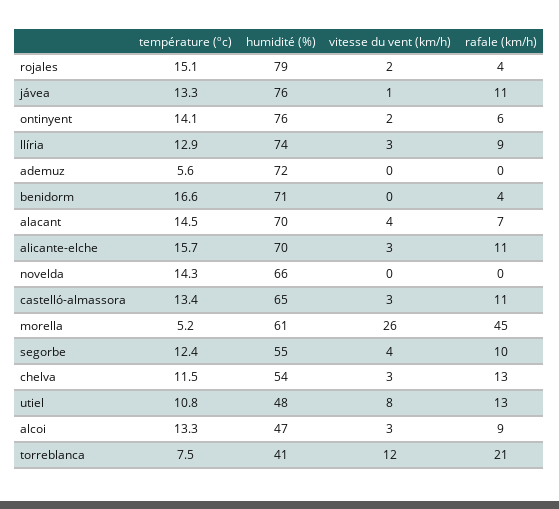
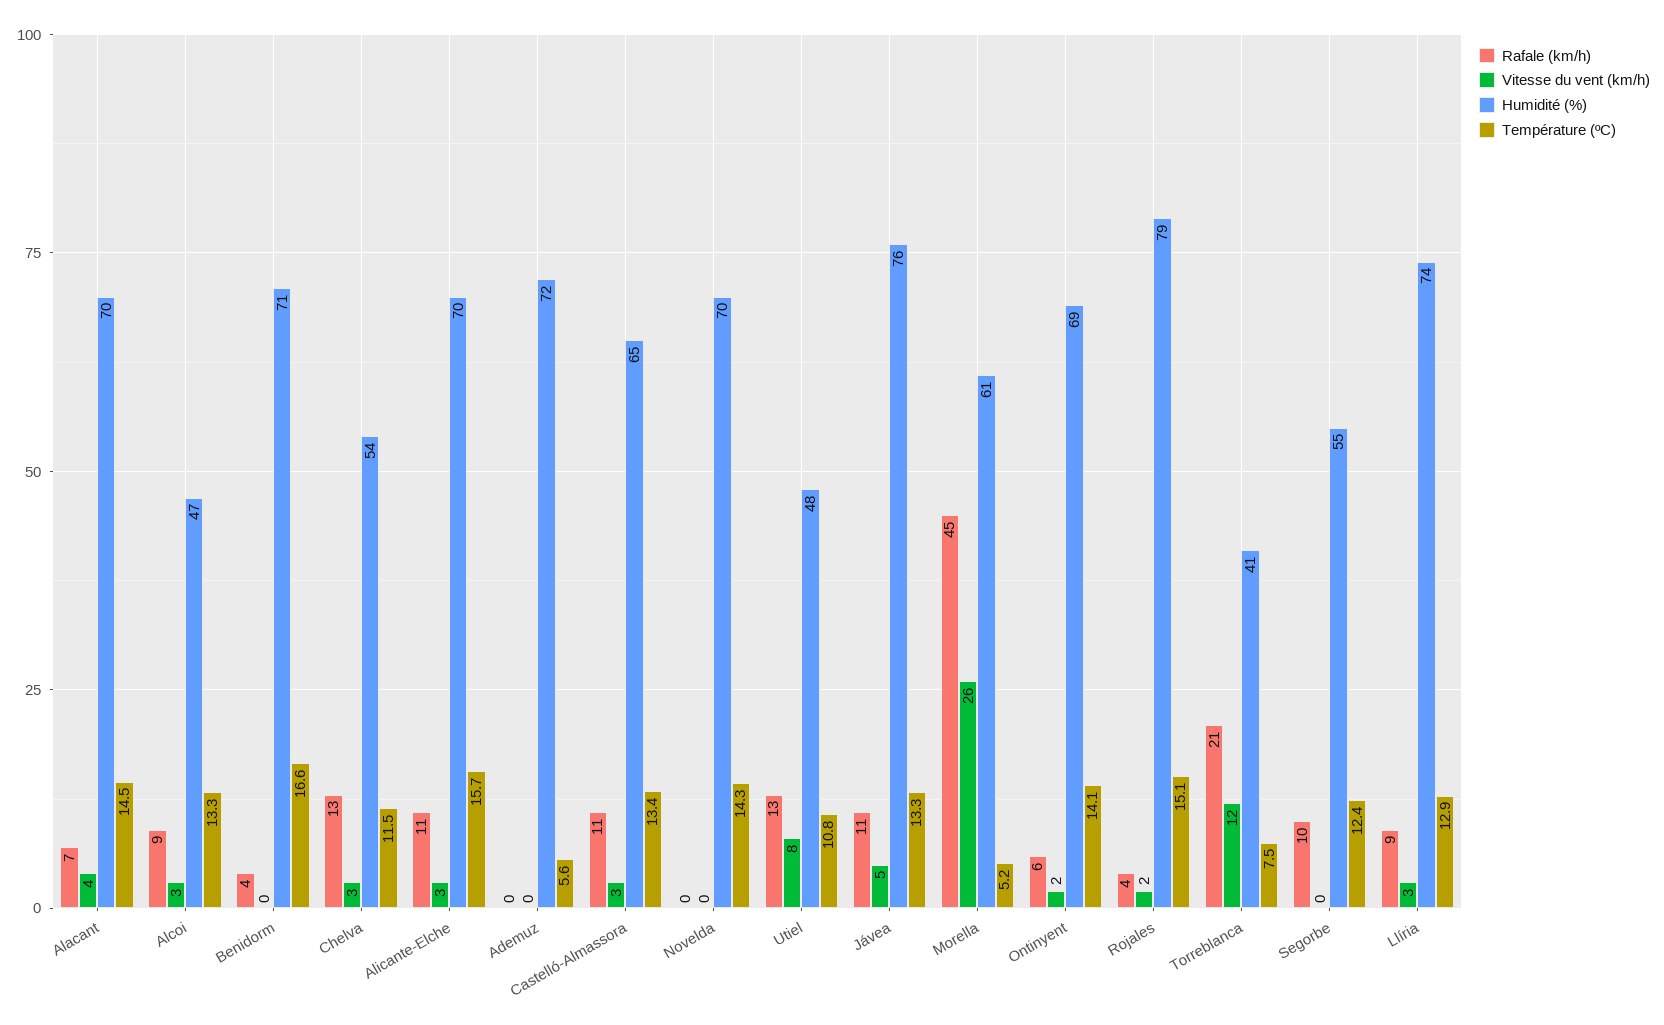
  {
    "température (ºc)": {
      "rojales": 15.1,
      "jávea": 13.3,
      "ontinyent": 14.1,
      "llíria": 12.9,
      "ademuz": 5.6,
      "benidorm": 16.6,
      "alacant": 14.5,
      "alicante-elche": 15.7,
      "novelda": 14.3,
      "castelló-almassora": 13.4,
      "morella": 5.2,
      "segorbe": 12.4,
      "chelva": 11.5,
      "utiel": 10.8,
      "alcoi": 13.3,
      "torreblanca": 7.5
    },
    "humidité (%)": {
      "rojales": 79,
      "jávea": 76,
-     "ontinyent": 76,
+     "ontinyent": 69,
      "llíria": 74,
      "ademuz": 72,
      "benidorm": 71,
      "alacant": 70,
      "alicante-elche": 70,
-     "novelda": 66,
+     "novelda": 70,
      "castelló-almassora": 65,
      "morella": 61,
      "segorbe": 55,
      "chelva": 54,
      "utiel": 48,
      "alcoi": 47,
      "torreblanca": 41
    },
    "vitesse du vent (km/h)": {
      "rojales": 2,
-     "jávea": 1,
+     "jávea": 5,
      "ontinyent": 2,
      "llíria": 3,
      "ademuz": 0,
      "benidorm": 0,
      "alacant": 4,
      "alicante-elche": 3,
      "novelda": 0,
      "castelló-almassora": 3,
      "morella": 26,
-     "segorbe": 4,
+     "segorbe": 0,
      "chelva": 3,
      "utiel": 8,
      "alcoi": 3,
      "torreblanca": 12
    },
    "rafale (km/h)": {
      "rojales": 4,
      "jávea": 11,
      "ontinyent": 6,
      "llíria": 9,
      "ademuz": 0,
      "benidorm": 4,
      "alacant": 7,
      "alicante-elche": 11,
      "novelda": 0,
      "castelló-almassora": 11,
      "morella": 45,
      "segorbe": 10,
      "chelva": 13,
      "utiel": 13,
      "alcoi": 9,
      "torreblanca": 21
    }
  }

